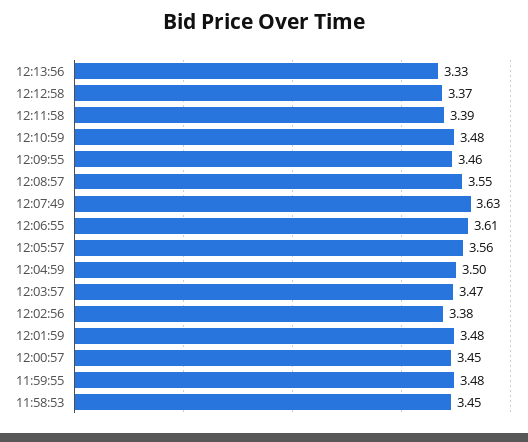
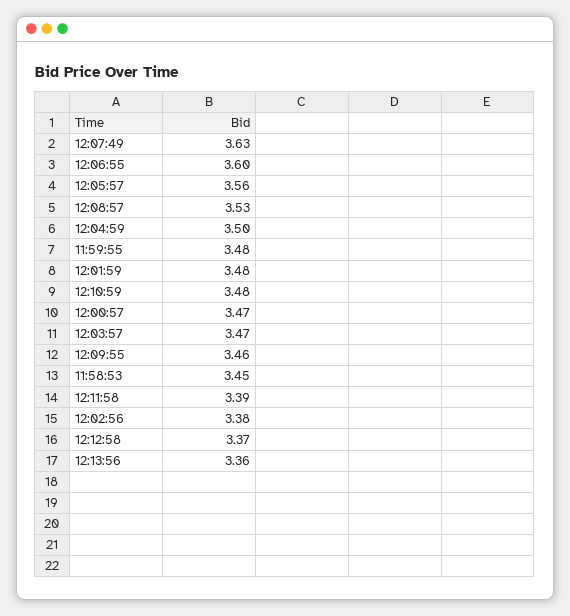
  {
-   "12:13:56": 3.33,
+   "12:13:56": 3.36,
    "12:12:58": 3.37,
    "12:11:58": 3.39,
    "12:10:59": 3.48,
    "12:09:55": 3.46,
-   "12:08:57": 3.55,
+   "12:08:57": 3.53,
    "12:07:49": 3.63,
-   "12:06:55": 3.61,
+   "12:06:55": 3.6,
    "12:05:57": 3.56,
    "12:04:59": 3.5,
    "12:03:57": 3.47,
    "12:02:56": 3.38,
    "12:01:59": 3.48,
-   "12:00:57": 3.45,
+   "12:00:57": 3.47,
    "11:59:55": 3.48,
    "11:58:53": 3.45
  }

